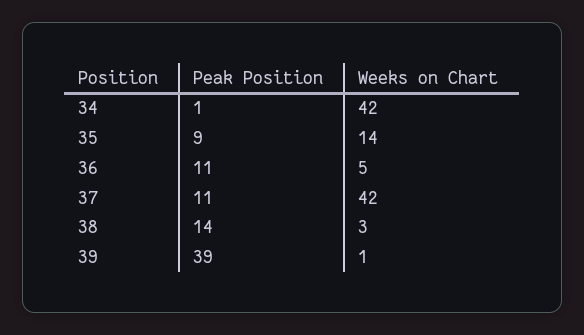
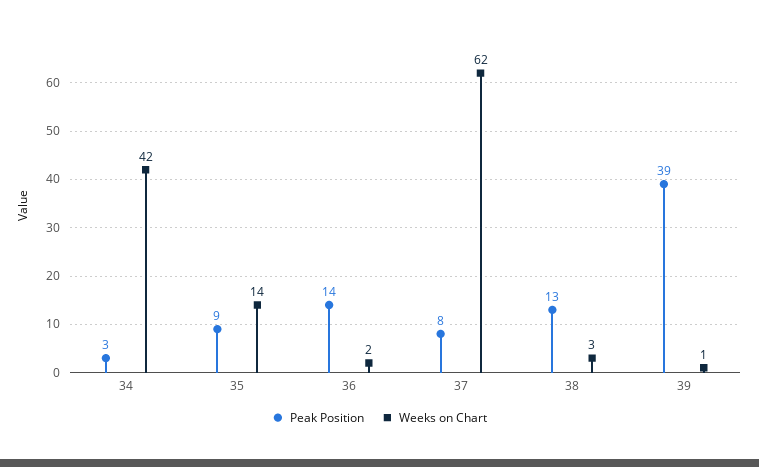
  {
    "Peak Position": {
-     "34": 1,
+     "34": 3,
      "35": 9,
-     "36": 11,
+     "36": 14,
-     "37": 11,
+     "37": 8,
-     "38": 14,
+     "38": 13,
      "39": 39
    },
    "Weeks on Chart": {
      "34": 42,
      "35": 14,
-     "36": 5,
+     "36": 2,
-     "37": 42,
+     "37": 62,
      "38": 3,
      "39": 1
    }
  }

